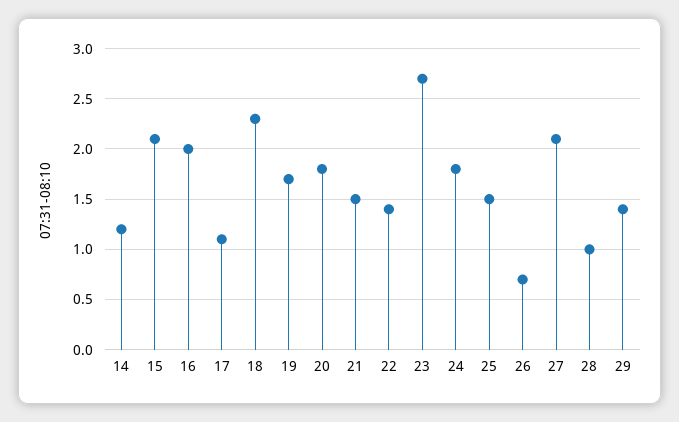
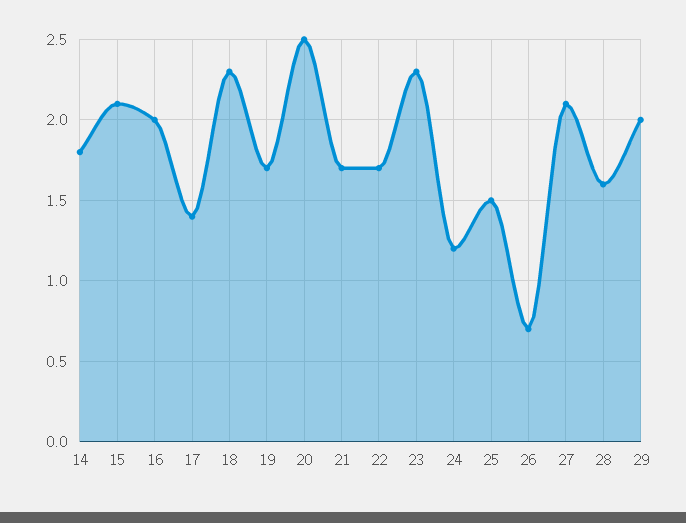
  {
-   "14": 1.2,
+   "14": 1.8,
    "15": 2.1,
    "16": 2,
-   "17": 1.1,
+   "17": 1.4,
    "18": 2.3,
    "19": 1.7,
-   "20": 1.8,
+   "20": 2.5,
-   "21": 1.5,
+   "21": 1.7,
-   "22": 1.4,
+   "22": 1.7,
-   "23": 2.7,
+   "23": 2.3,
-   "24": 1.8,
+   "24": 1.2,
    "25": 1.5,
    "26": 0.7,
    "27": 2.1,
-   "28": 1,
+   "28": 1.6,
-   "29": 1.4
+   "29": 2
  }

